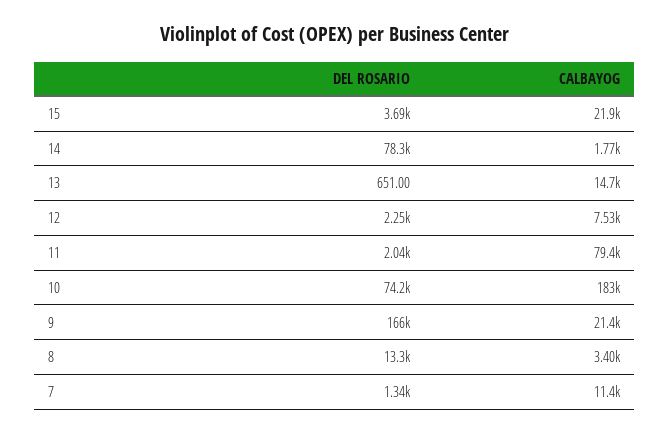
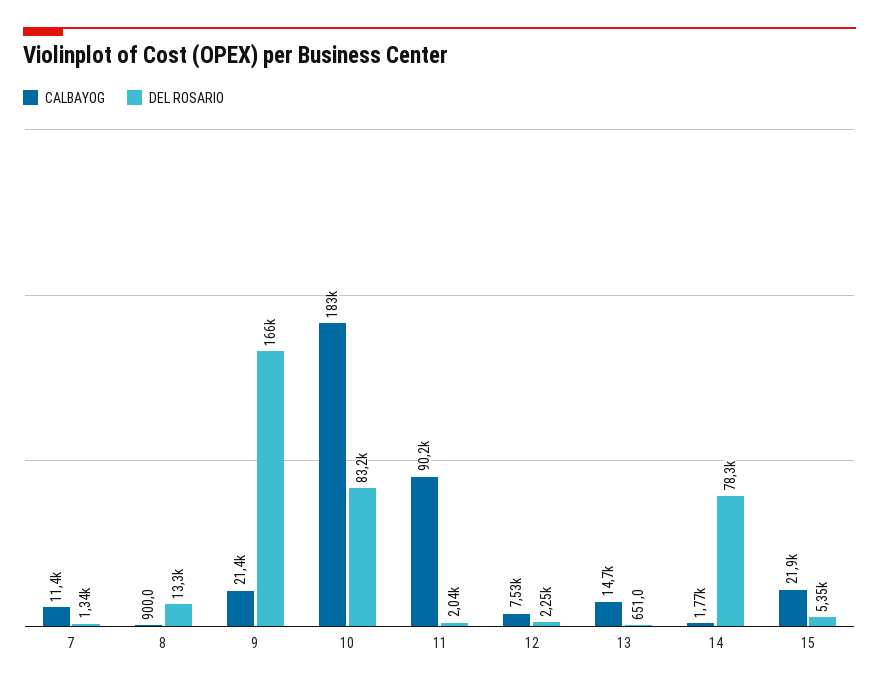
  {
    "DEL ROSARIO": {
-     "15": 3690,
+     "15": 5350,
      "14": 78300,
      "13": 651,
      "12": 2250,
      "11": 2040,
-     "10": 74200,
+     "10": 83200,
      "9": 166000,
      "8": 13300,
      "7": 1340
    },
    "CALBAYOG": {
      "15": 21900,
      "14": 1770,
      "13": 14700,
      "12": 7530,
-     "11": 79400,
+     "11": 90200,
      "10": 183000,
      "9": 21400,
-     "8": 3400,
+     "8": 900,
      "7": 11400
    }
  }

